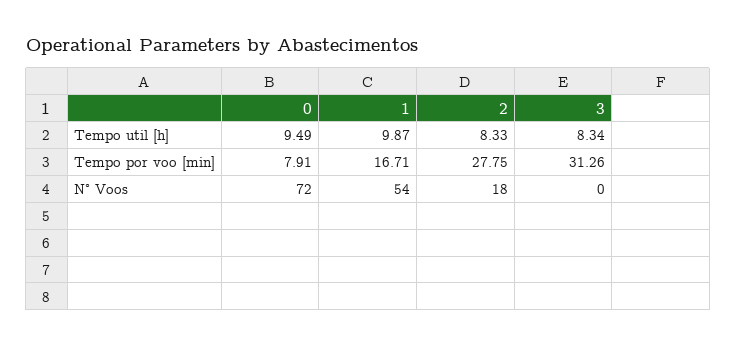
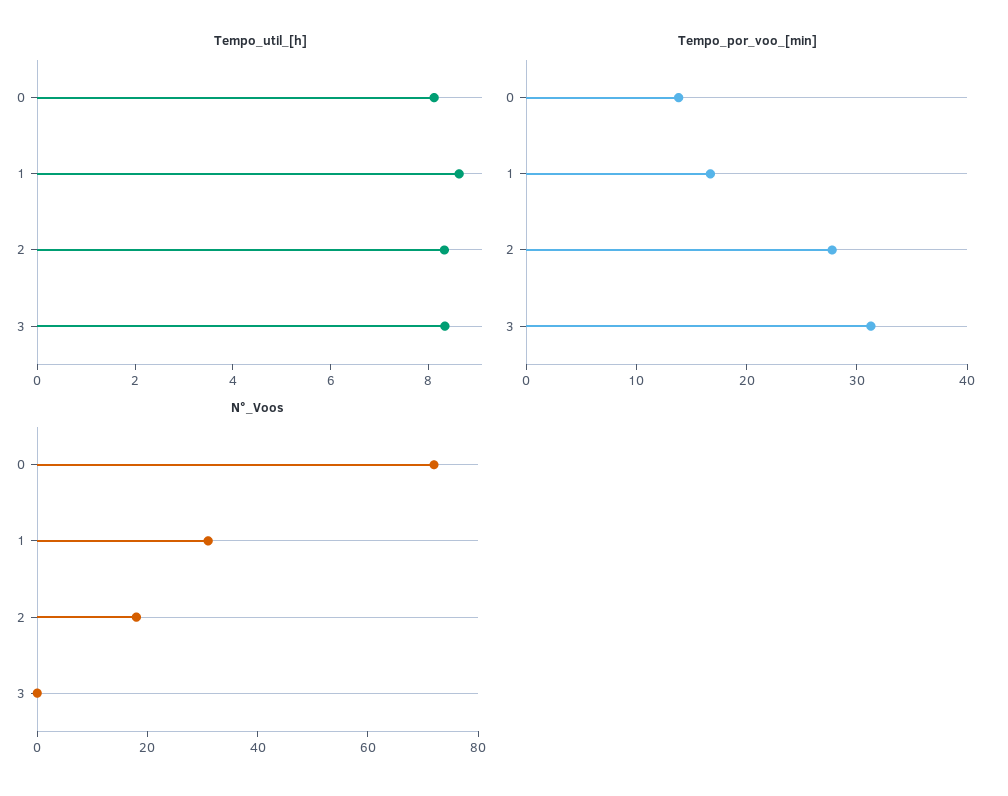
  {
    "Tempo util [h]": {
-     "0": 9.49,
+     "0": 8,
-     "1": 9.87,
+     "1": 8.5,
      "2": 8.33,
      "3": 8.34
    },
    "Tempo por voo [min]": {
-     "0": 7.91,
+     "0": 14,
      "1": 16.71,
      "2": 27.75,
      "3": 31.26
    },
    "N° Voos": {
      "0": 72,
-     "1": 54,
+     "1": 30,
      "2": 18,
      "3": 0
    }
  }

